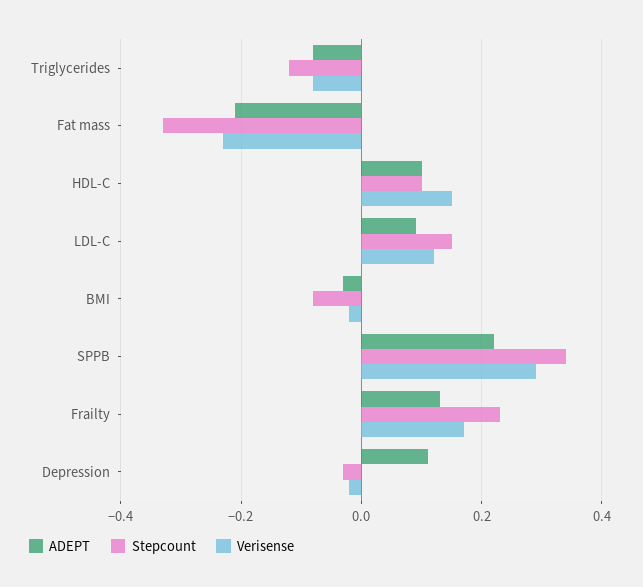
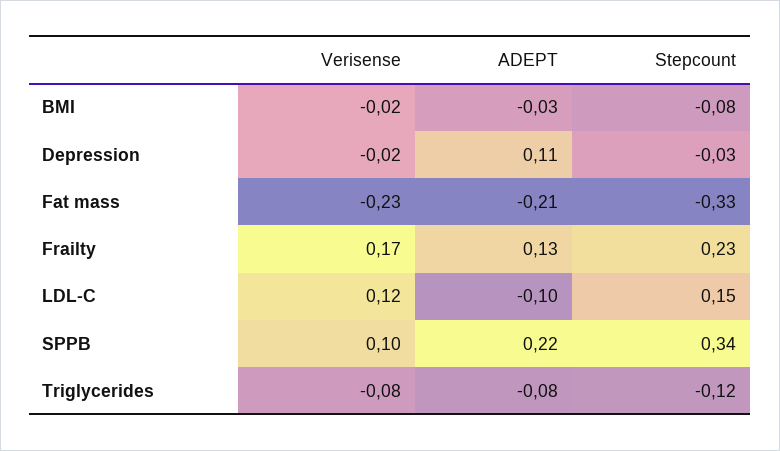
  {
    "ADEPT": {
      "Triglycerides": -0.08,
      "Fat mass": -0.21,
-     "HDL-C": 0.1,
-     "LDL-C": 0.1,
+     "LDL-C": -0.1,
      "BMI": -0.03,
      "SPPB": 0.22,
      "Frailty": 0.13,
      "Depression": 0.11
    },
    "Stepcount": {
      "Triglycerides": -0.12,
      "Fat mass": -0.33,
-     "HDL-C": 0.1,
      "LDL-C": 0.15,
      "BMI": -0.08,
      "SPPB": 0.34,
      "Frailty": 0.23,
      "Depression": -0.03
    },
    "Verisense": {
      "Triglycerides": -0.08,
      "Fat mass": -0.23,
-     "HDL-C": 0.15,
      "LDL-C": 0.12,
      "BMI": -0.02,
-     "SPPB": 0.3,
+     "SPPB": 0.1,
      "Frailty": 0.17,
      "Depression": -0.02
    }
  }

